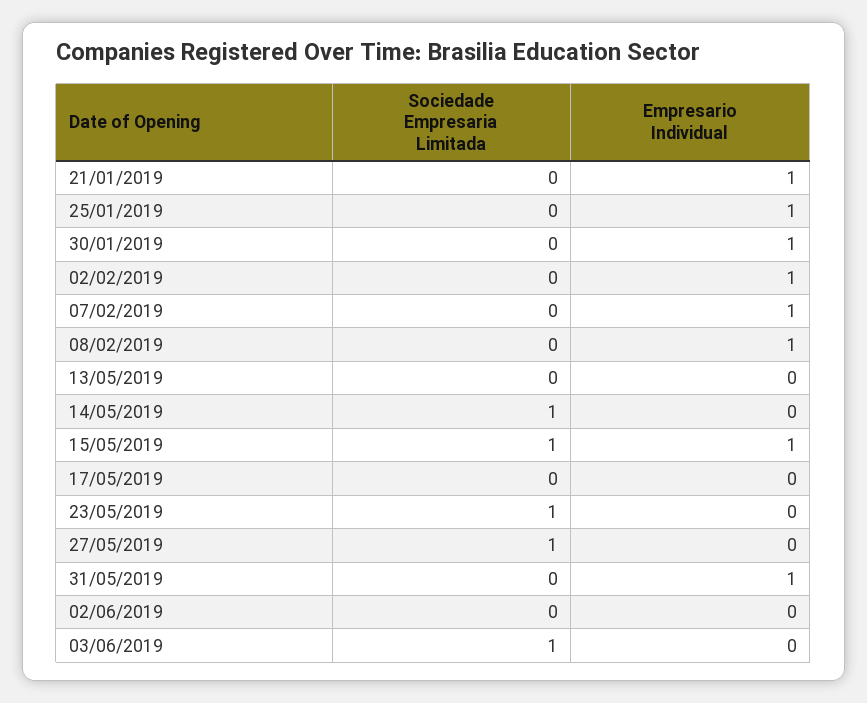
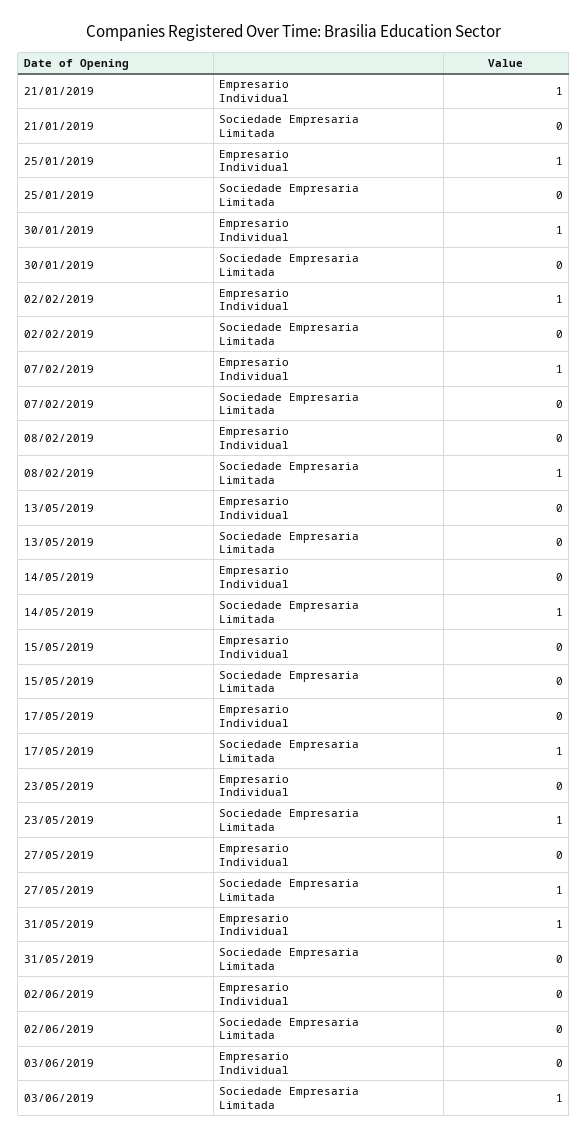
  {
    "Sociedade Empresaria Limitada": {
      "21/01/2019": 0,
      "25/01/2019": 0,
      "30/01/2019": 0,
      "02/02/2019": 0,
      "07/02/2019": 0,
-     "08/02/2019": 0,
+     "08/02/2019": 1,
      "13/05/2019": 0,
      "14/05/2019": 1,
-     "15/05/2019": 1,
+     "15/05/2019": 0,
-     "17/05/2019": 0,
+     "17/05/2019": 1,
      "23/05/2019": 1,
      "27/05/2019": 1,
      "31/05/2019": 0,
      "02/06/2019": 0,
      "03/06/2019": 1
    },
    "Empresario Individual": {
      "21/01/2019": 1,
      "25/01/2019": 1,
      "30/01/2019": 1,
      "02/02/2019": 1,
      "07/02/2019": 1,
-     "08/02/2019": 1,
+     "08/02/2019": 0,
      "13/05/2019": 0,
      "14/05/2019": 0,
-     "15/05/2019": 1,
+     "15/05/2019": 0,
      "17/05/2019": 0,
      "23/05/2019": 0,
      "27/05/2019": 0,
      "31/05/2019": 1,
      "02/06/2019": 0,
      "03/06/2019": 0
    }
  }

